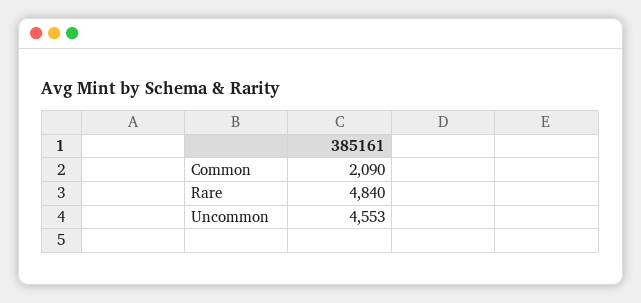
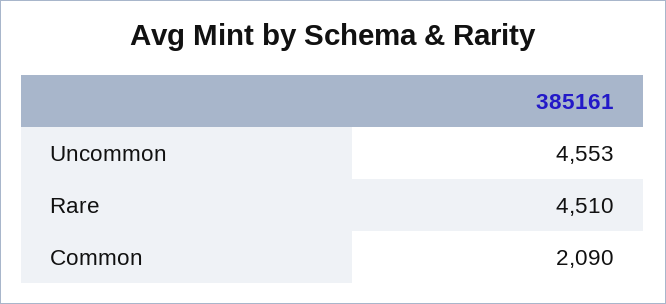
  {
    "Common": 2090,
-   "Rare": 4840,
+   "Rare": 4510,
    "Uncommon": 4553
  }

